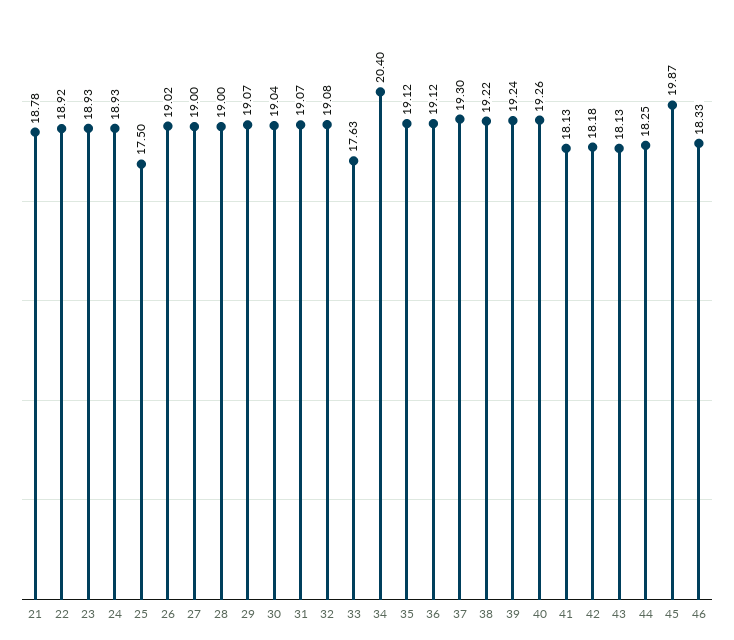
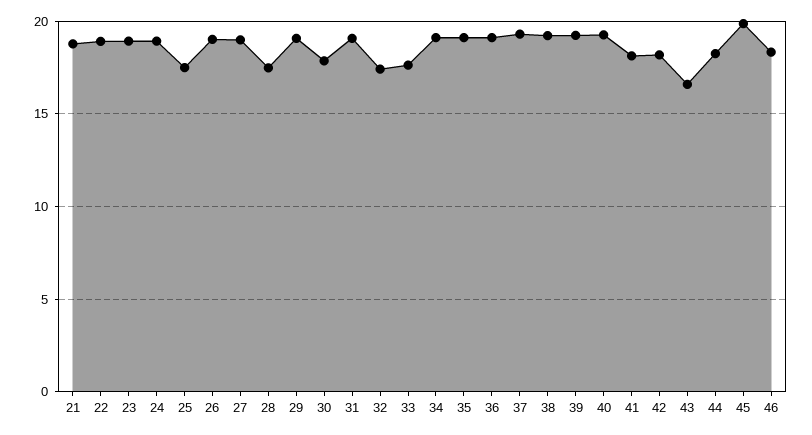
  {
    "21": 18.78,
    "22": 18.92,
    "23": 18.93,
    "24": 18.93,
    "25": 17.5,
    "26": 19.02,
    "27": 19,
-   "28": 19,
+   "28": 17.5,
    "29": 19.07,
-   "30": 19.04,
+   "30": 18,
    "31": 19.07,
-   "32": 19.08,
+   "32": 17.5,
    "33": 17.63,
-   "34": 20.4,
+   "34": 19,
    "35": 19.12,
    "36": 19.12,
    "37": 19.3,
    "38": 19.22,
    "39": 19.24,
    "40": 19.26,
    "41": 18.13,
    "42": 18.18,
-   "43": 18.13,
+   "43": 16.5,
    "44": 18.25,
    "45": 19.87,
    "46": 18.33
  }

